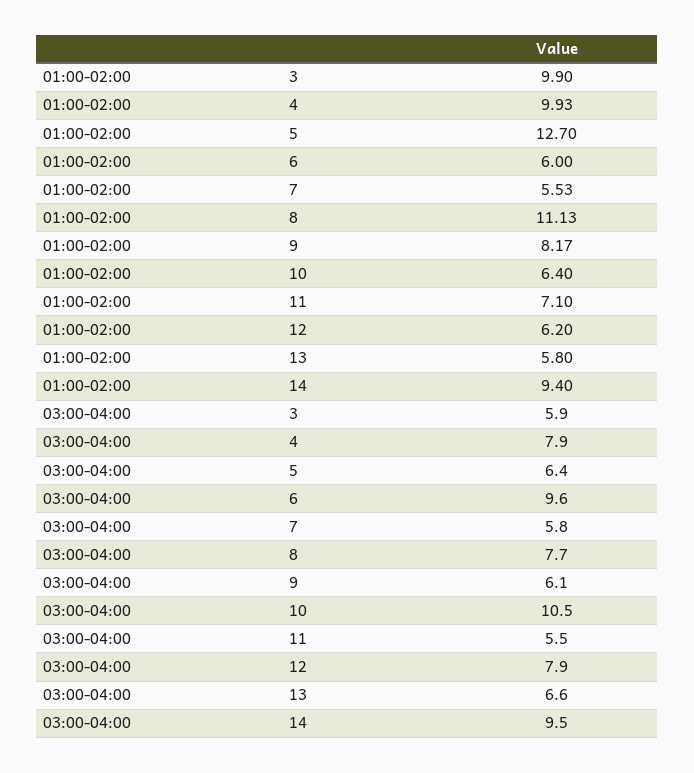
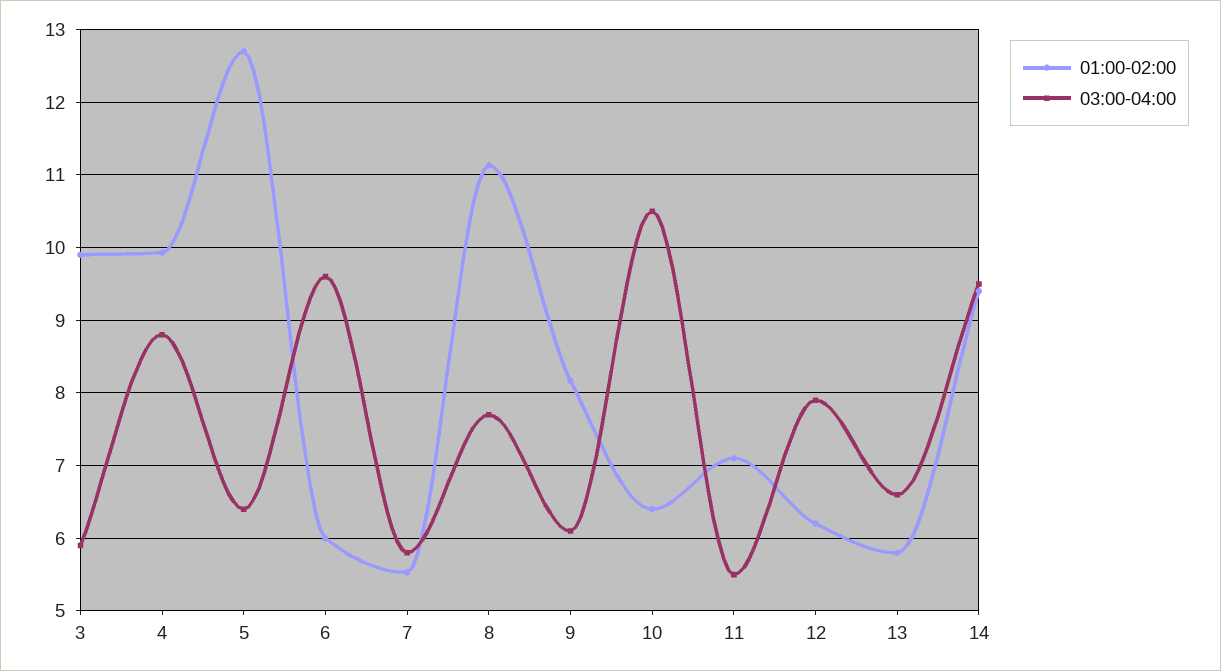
  {
    "01:00-02:00": {
      "3": 9.9,
      "4": 9.93,
      "5": 12.7,
      "6": 6,
      "7": 5.53,
      "8": 11.13,
      "9": 8.17,
      "10": 6.4,
      "11": 7.1,
      "12": 6.2,
      "13": 5.8,
      "14": 9.4
    },
    "03:00-04:00": {
      "3": 5.9,
-     "4": 7.9,
+     "4": 8.8,
      "5": 6.4,
      "6": 9.6,
      "7": 5.8,
      "8": 7.7,
      "9": 6.1,
      "10": 10.5,
      "11": 5.5,
      "12": 7.9,
      "13": 6.6,
      "14": 9.5
    }
  }

